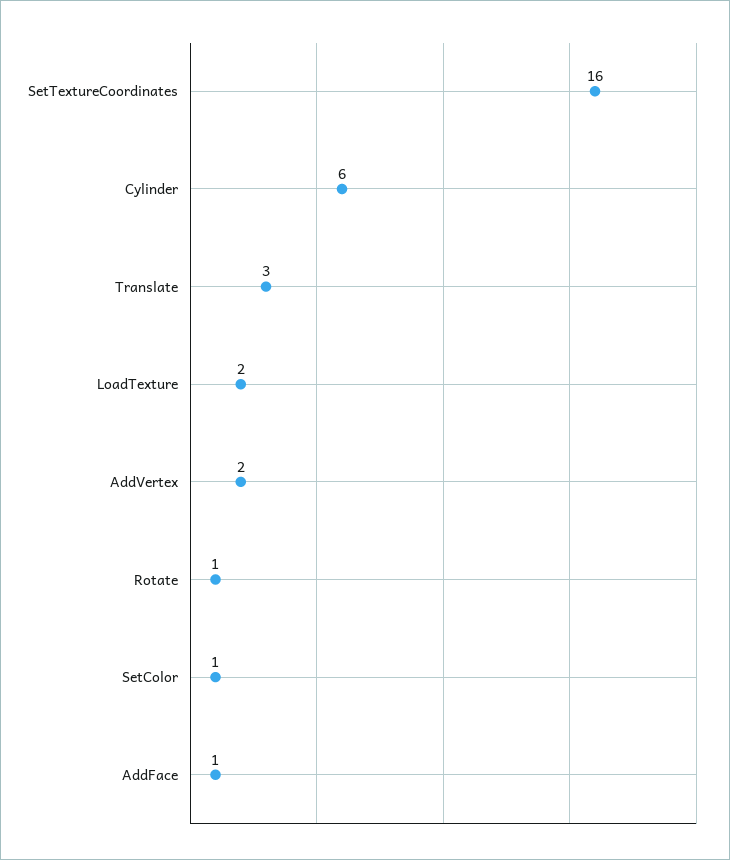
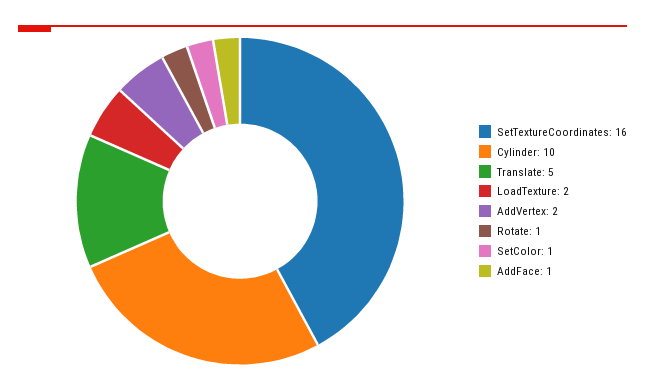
  {
    "SetTextureCoordinates": 16,
-   "Cylinder": 6,
+   "Cylinder": 10,
-   "Translate": 3,
+   "Translate": 5,
    "LoadTexture": 2,
    "AddVertex": 2,
    "Rotate": 1,
    "SetColor": 1,
    "AddFace": 1
  }

